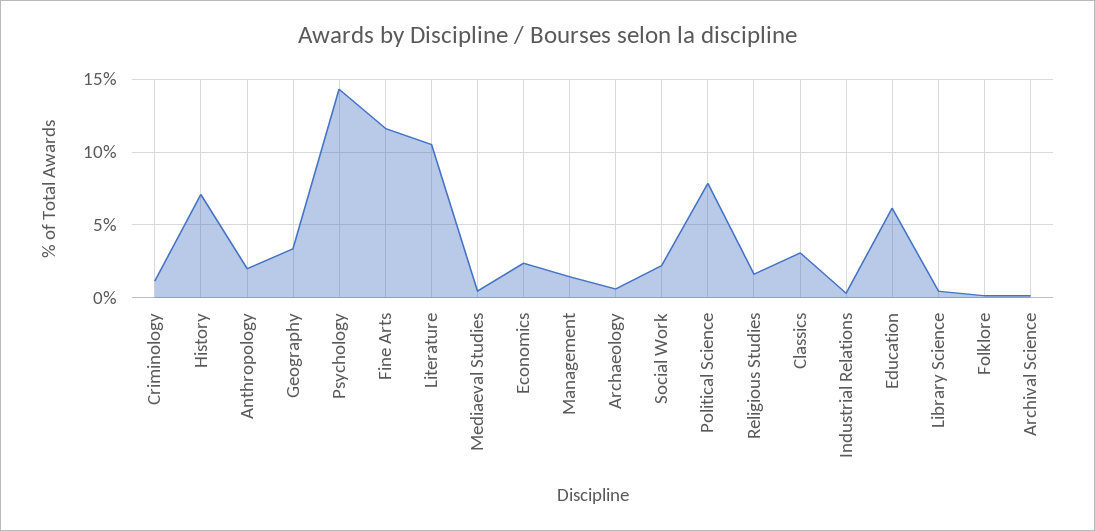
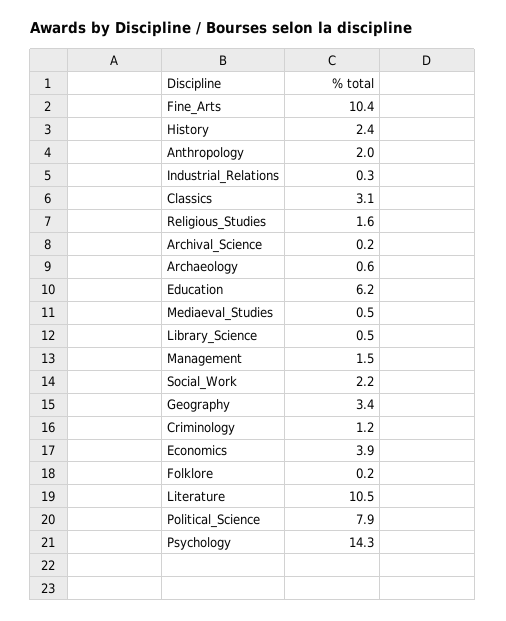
  {
    "Criminology": 1.2,
-   "History": 7,
+   "History": 2.4,
    "Anthropology": 2,
    "Geography": 3.4,
    "Psychology": 14.3,
-   "Fine Arts": 11.5,
+   "Fine Arts": 10.4,
    "Literature": 10.5,
    "Mediaeval Studies": 0.5,
-   "Economics": 2.5,
+   "Economics": 3.9,
    "Management": 1.5,
    "Archaeology": 0.6,
    "Social Work": 2.2,
    "Political Science": 7.9,
    "Religious Studies": 1.6,
    "Classics": 3.1,
    "Industrial Relations": 0.3,
    "Education": 6.2,
    "Library Science": 0.5,
    "Folklore": 0.2,
    "Archival Science": 0.2
  }

